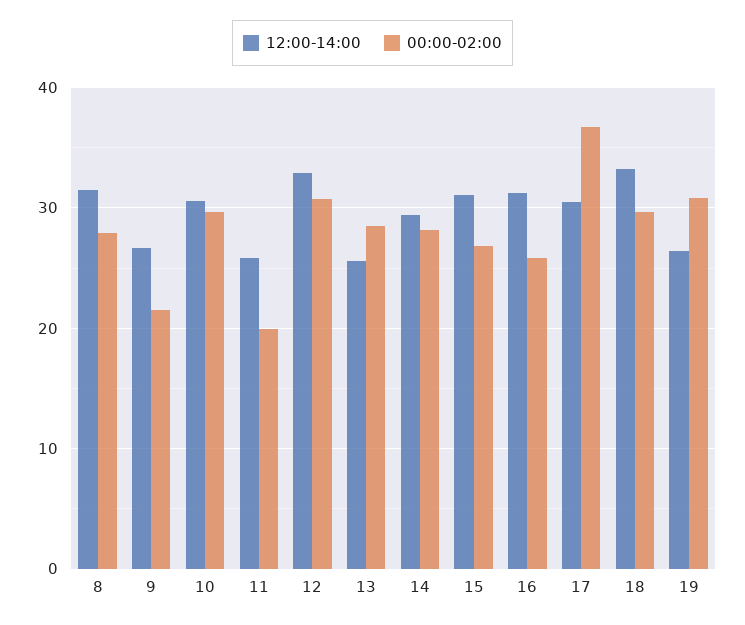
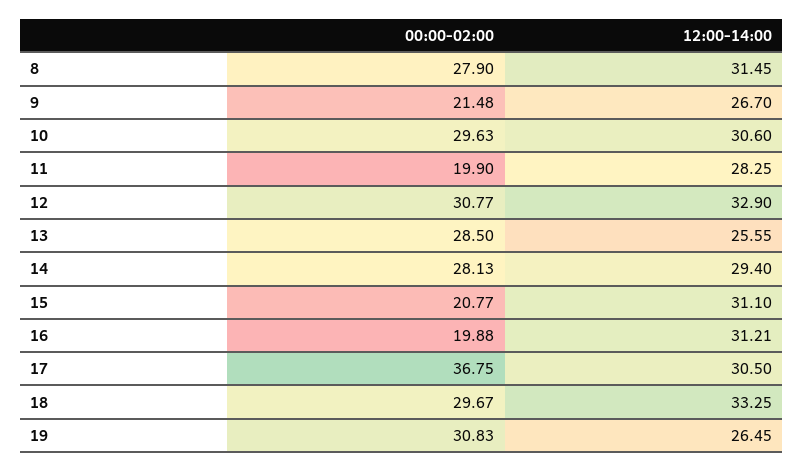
  {
    "12:00-14:00": {
      "8": 31.45,
      "9": 26.7,
      "10": 30.6,
-     "11": 26,
+     "11": 28.25,
      "12": 32.9,
      "13": 25.55,
      "14": 29.4,
      "15": 31.1,
      "16": 31.21,
      "17": 30.5,
      "18": 33.25,
      "19": 26.45
    },
    "00:00-02:00": {
      "8": 27.9,
      "9": 21.48,
      "10": 29.63,
      "11": 19.9,
      "12": 30.77,
      "13": 28.5,
      "14": 28.13,
-     "15": 27,
+     "15": 20.77,
-     "16": 26,
+     "16": 19.88,
      "17": 36.75,
      "18": 29.67,
      "19": 30.83
    }
  }

